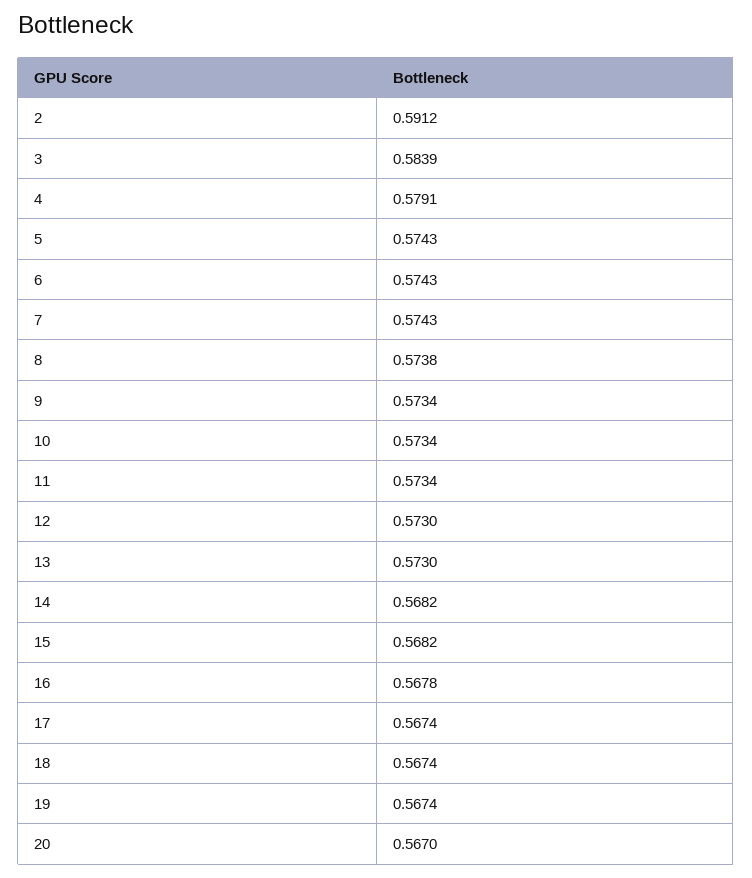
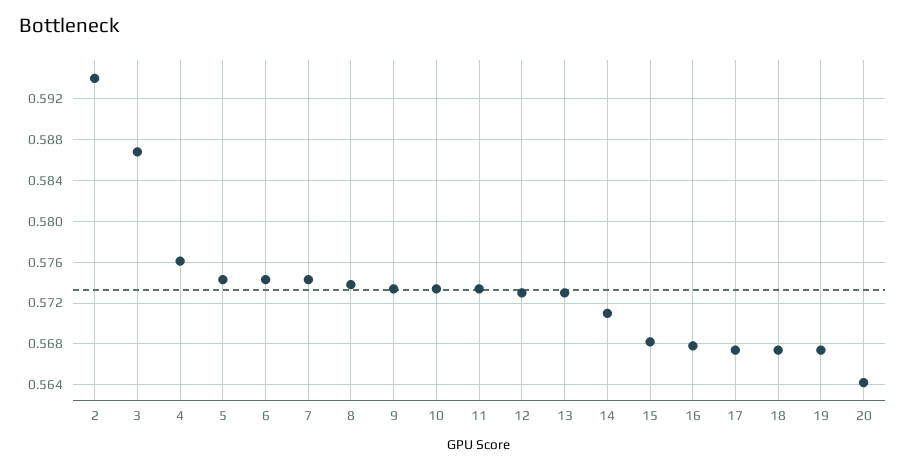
  {
-   "2": 0.5912,
+   "2": 0.594,
-   "3": 0.5839,
+   "3": 0.587,
-   "4": 0.5791,
+   "4": 0.576,
    "5": 0.5743,
    "6": 0.5743,
    "7": 0.5743,
    "8": 0.5738,
    "9": 0.5734,
    "10": 0.5734,
    "11": 0.5734,
    "12": 0.573,
    "13": 0.573,
-   "14": 0.5682,
+   "14": 0.571,
    "15": 0.5682,
    "16": 0.5678,
    "17": 0.5674,
    "18": 0.5674,
    "19": 0.5674,
-   "20": 0.567
+   "20": 0.564
  }

